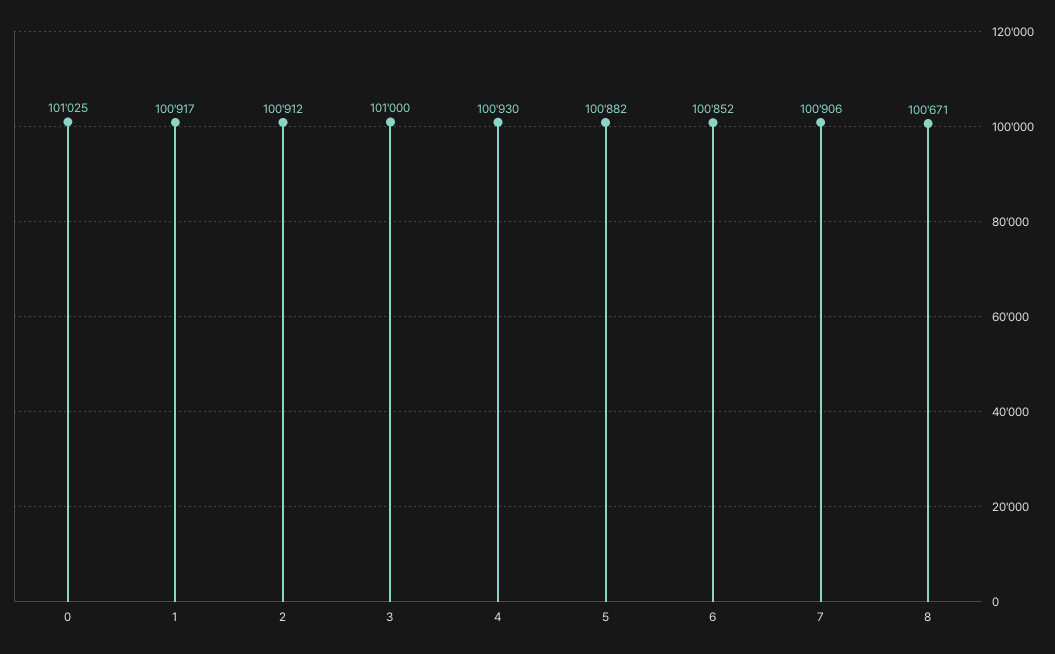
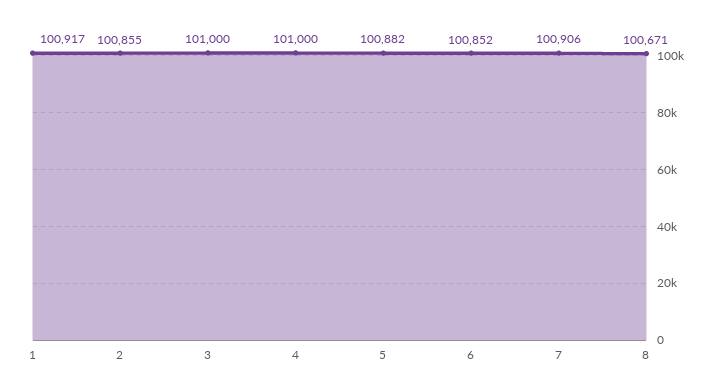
  {
-   "0": 101025,
    "1": 100917,
-   "2": 100912,
+   "2": 100855,
    "3": 101000,
-   "4": 100930,
+   "4": 101000,
    "5": 100882,
    "6": 100852,
    "7": 100906,
    "8": 100671
  }

